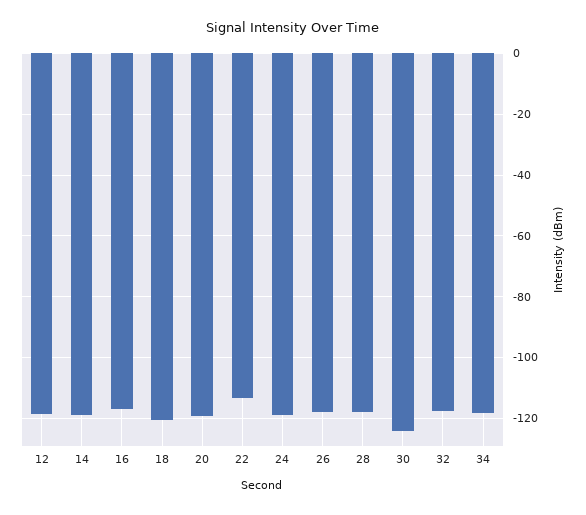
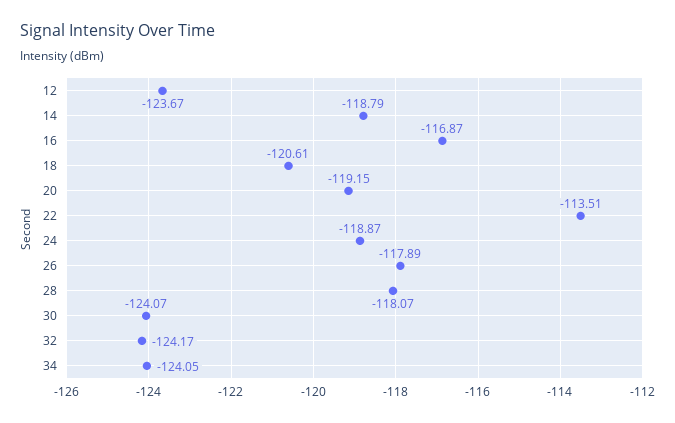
  {
-   "12": -118,
+   "12": -123.67,
    "14": -118.79,
    "16": -116.87,
    "18": -120.61,
    "20": -119.15,
    "22": -113.51,
    "24": -118.87,
    "26": -117.89,
    "28": -118.07,
    "30": -124.07,
-   "32": -118,
+   "32": -124.17,
-   "34": -118
+   "34": -124.05
  }

